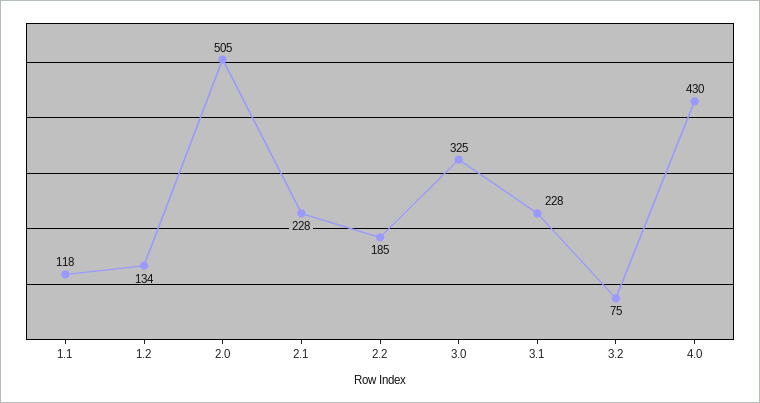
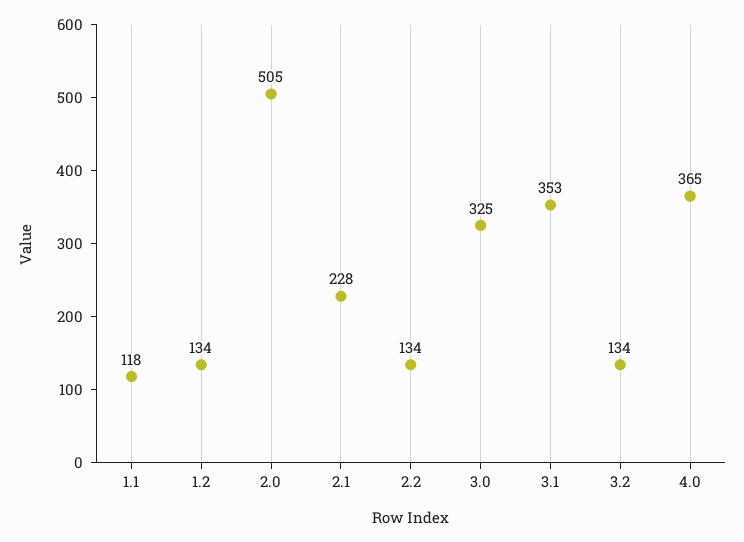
  {
    "1.1": 118,
    "1.2": 134,
    "2.0": 505,
    "2.1": 228,
-   "2.2": 185,
+   "2.2": 134,
    "3.0": 325,
-   "3.1": 228,
+   "3.1": 353,
-   "3.2": 75,
+   "3.2": 134,
-   "4.0": 430
+   "4.0": 365
  }

